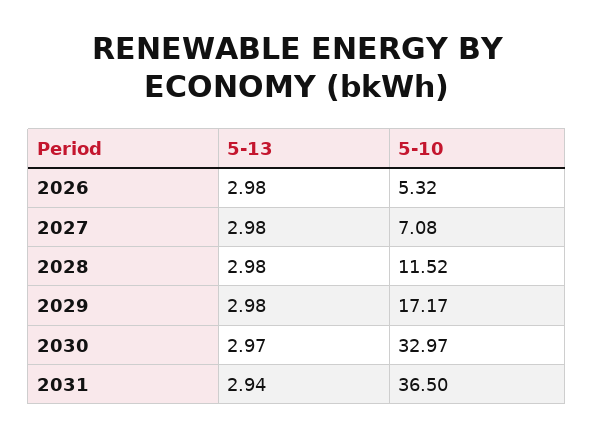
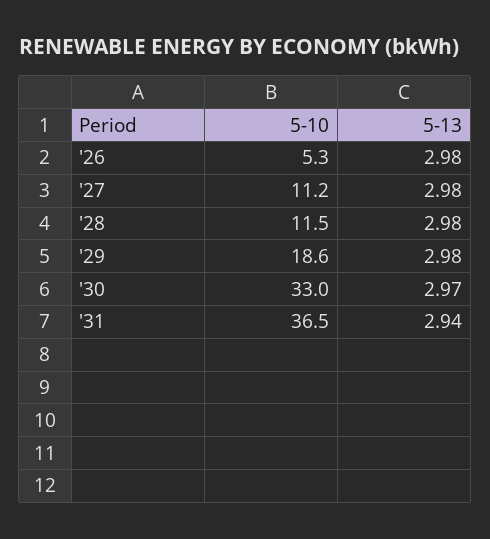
  {
    "5-13": {
      "2026": 2.98,
      "2027": 2.98,
      "2028": 2.98,
      "2029": 2.98,
      "2030": 2.97,
      "2031": 2.94
    },
    "5-10": {
      "2026": 5.32,
-     "2027": 7.08,
+     "2027": 11.2,
      "2028": 11.52,
-     "2029": 17.17,
+     "2029": 18.6,
      "2030": 32.97,
      "2031": 36.5
    }
  }

